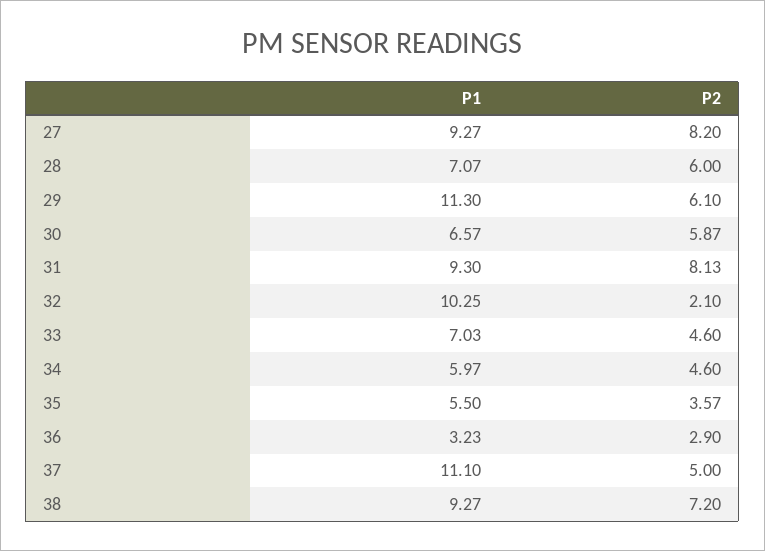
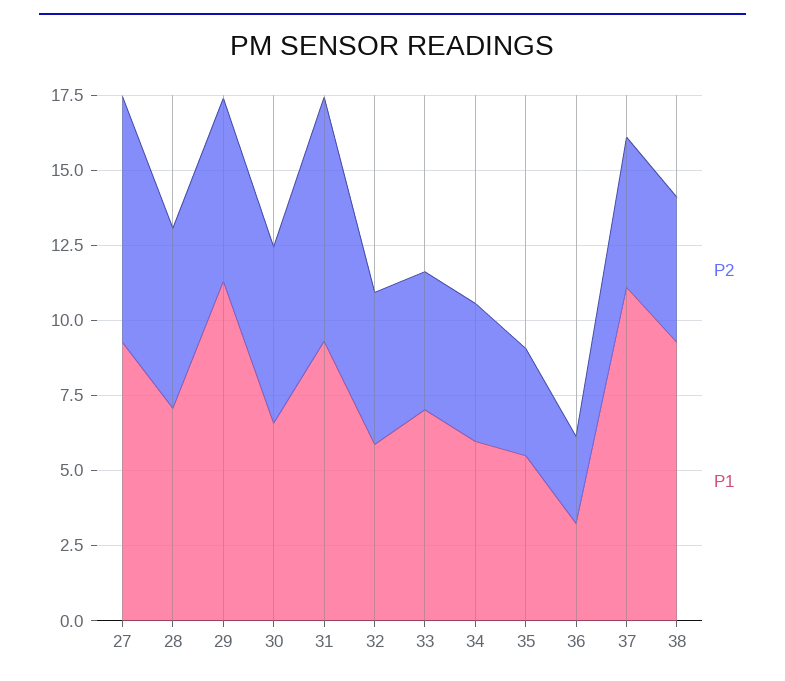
  {
    "P1": {
      "27": 9.27,
      "28": 7.07,
      "29": 11.3,
      "30": 6.57,
      "31": 9.3,
-     "32": 10.25,
+     "32": 6,
      "33": 7.03,
      "34": 5.97,
      "35": 5.5,
      "36": 3.23,
      "37": 11.1,
      "38": 9.27
    },
    "P2": {
      "27": 8.2,
      "28": 6,
      "29": 6.1,
      "30": 5.87,
      "31": 8.13,
-     "32": 2.1,
+     "32": 5,
      "33": 4.6,
      "34": 4.6,
      "35": 3.57,
      "36": 2.9,
      "37": 5,
-     "38": 7.2
+     "38": 5
    }
  }

